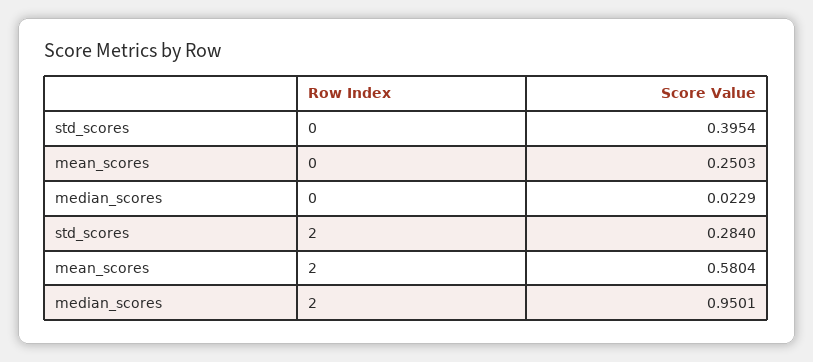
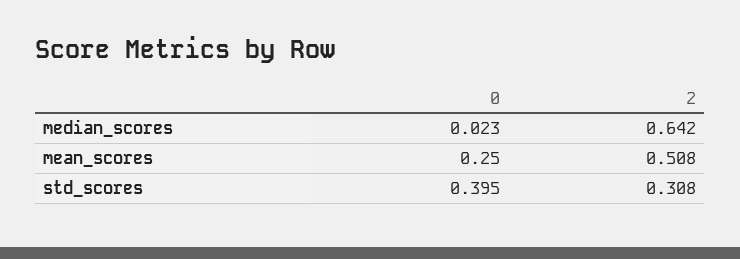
  {
    "std_scores": {
      "0": 0.3954,
-     "2": 0.284
+     "2": 0.308
    },
    "mean_scores": {
      "0": 0.2503,
-     "2": 0.5804
+     "2": 0.508
    },
    "median_scores": {
      "0": 0.0229,
-     "2": 0.9501
+     "2": 0.642
    }
  }

